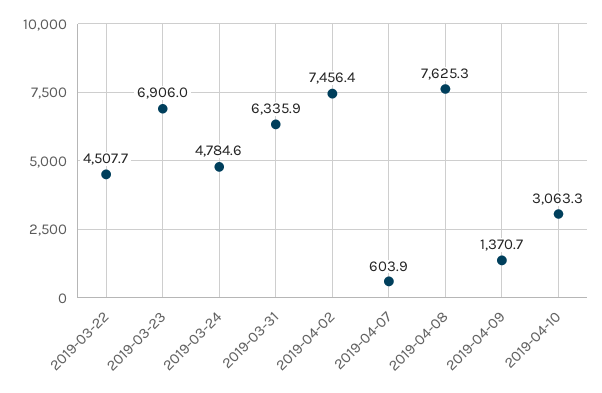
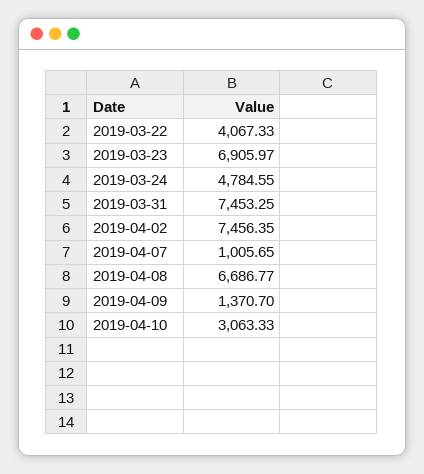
  {
-   "2019-03-22": 4507.7,
+   "2019-03-22": 4067.33,
    "2019-03-23": 6905.97,
    "2019-03-24": 4784.55,
-   "2019-03-31": 6335.9,
+   "2019-03-31": 7453.25,
    "2019-04-02": 7456.35,
-   "2019-04-07": 603.9,
+   "2019-04-07": 1005.65,
-   "2019-04-08": 7625.3,
+   "2019-04-08": 6686.77,
    "2019-04-09": 1370.7,
    "2019-04-10": 3063.33
  }

